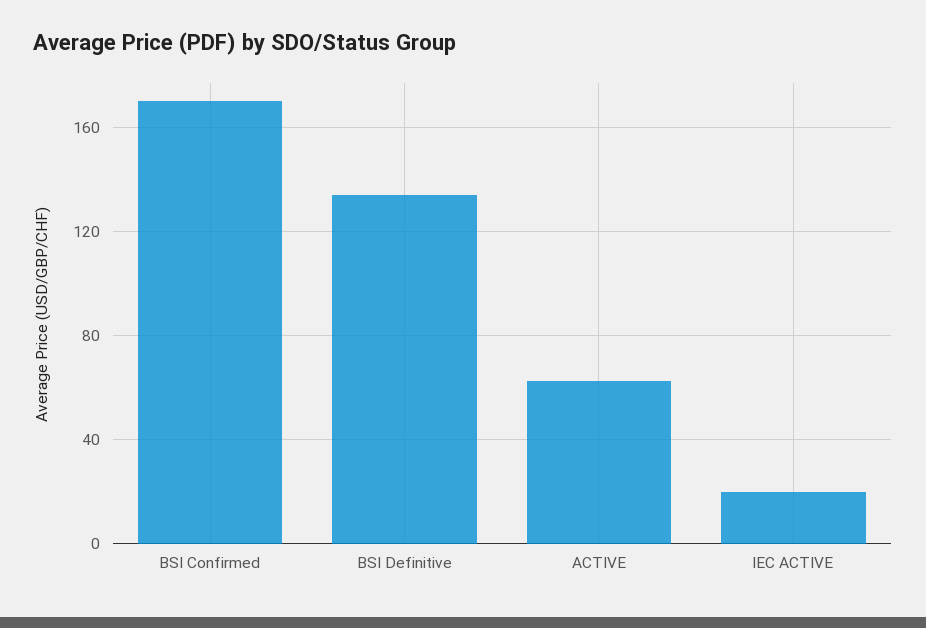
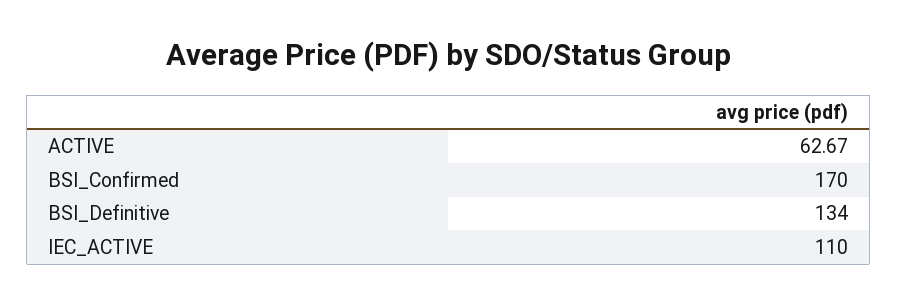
  {
    "BSI Confirmed": 170,
    "BSI Definitive": 134,
    "ACTIVE": 62.67,
-   "IEC ACTIVE": 20
+   "IEC ACTIVE": 110
  }

